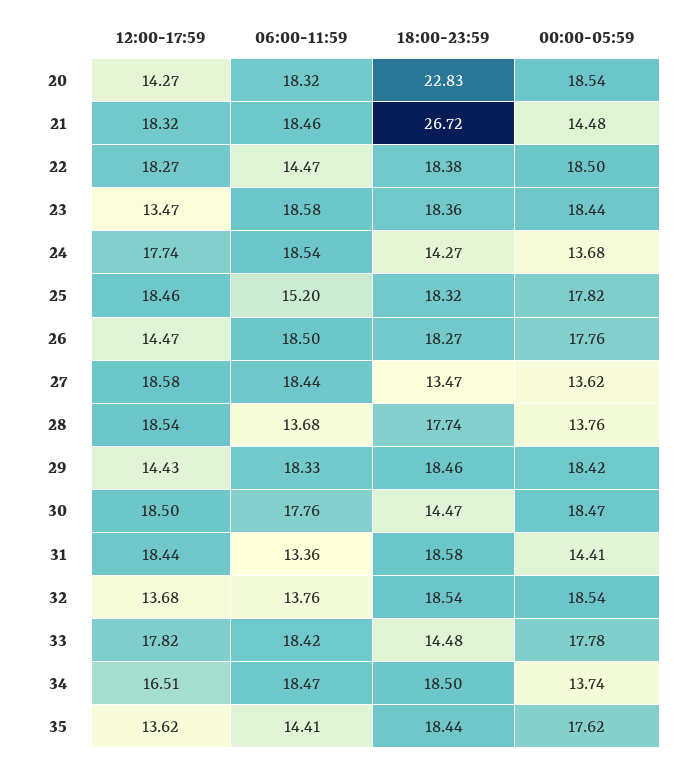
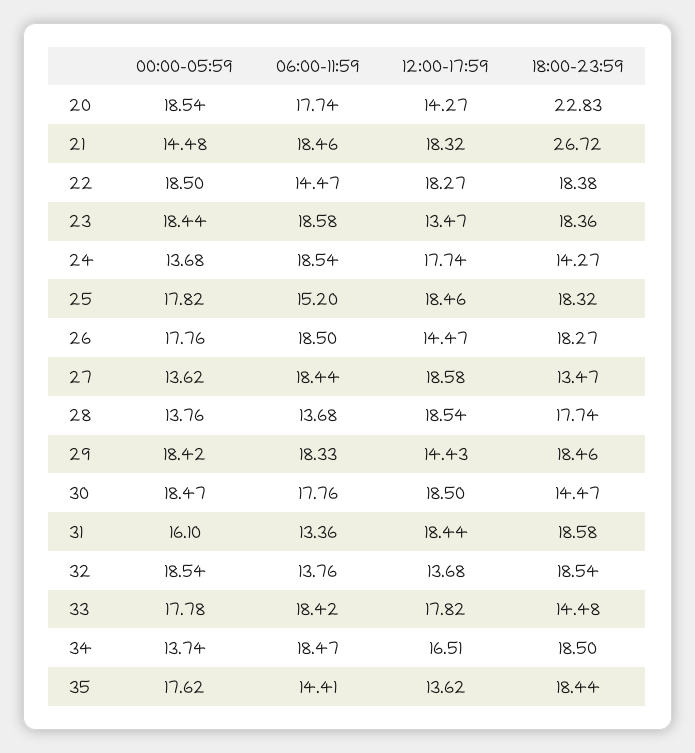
  {
    "12:00-17:59": {
      "20": 14.27,
      "21": 18.32,
      "22": 18.27,
      "23": 13.47,
      "24": 17.74,
      "25": 18.46,
      "26": 14.47,
      "27": 18.58,
      "28": 18.54,
      "29": 14.43,
      "30": 18.5,
      "31": 18.44,
      "32": 13.68,
      "33": 17.82,
      "34": 16.51,
      "35": 13.62
    },
    "06:00-11:59": {
-     "20": 18.32,
+     "20": 17.74,
      "21": 18.46,
      "22": 14.47,
      "23": 18.58,
      "24": 18.54,
      "25": 15.2,
      "26": 18.5,
      "27": 18.44,
      "28": 13.68,
      "29": 18.33,
      "30": 17.76,
      "31": 13.36,
      "32": 13.76,
      "33": 18.42,
      "34": 18.47,
      "35": 14.41
    },
    "18:00-23:59": {
      "20": 22.83,
      "21": 26.72,
      "22": 18.38,
      "23": 18.36,
      "24": 14.27,
      "25": 18.32,
      "26": 18.27,
      "27": 13.47,
      "28": 17.74,
      "29": 18.46,
      "30": 14.47,
      "31": 18.58,
      "32": 18.54,
      "33": 14.48,
      "34": 18.5,
      "35": 18.44
    },
    "00:00-05:59": {
      "20": 18.54,
      "21": 14.48,
      "22": 18.5,
      "23": 18.44,
      "24": 13.68,
      "25": 17.82,
      "26": 17.76,
      "27": 13.62,
      "28": 13.76,
      "29": 18.42,
      "30": 18.47,
-     "31": 14.41,
+     "31": 16.1,
      "32": 18.54,
      "33": 17.78,
      "34": 13.74,
      "35": 17.62
    }
  }

